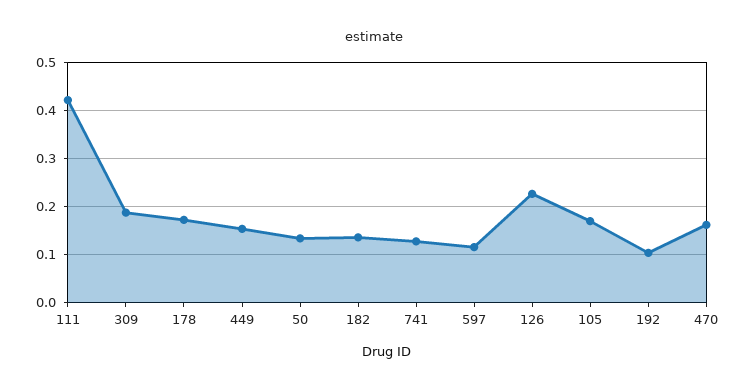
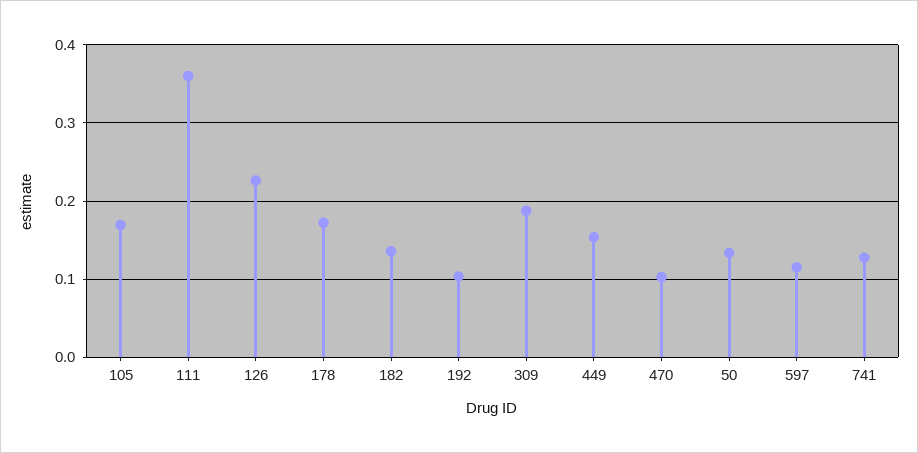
  {
-   "111": 0.42,
+   "111": 0.36,
    "309": 0.19,
    "178": 0.17,
    "449": 0.15,
    "50": 0.13,
    "182": 0.14,
    "741": 0.13,
    "597": 0.12,
    "126": 0.23,
    "105": 0.17,
    "192": 0.1,
-   "470": 0.16
+   "470": 0.1
  }

